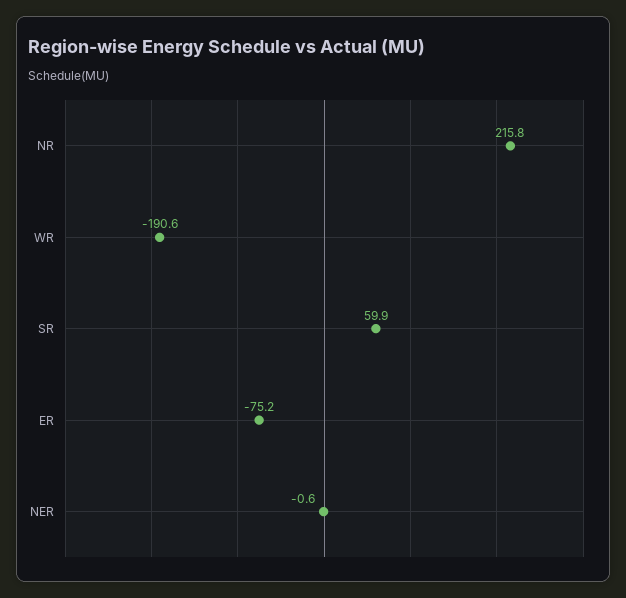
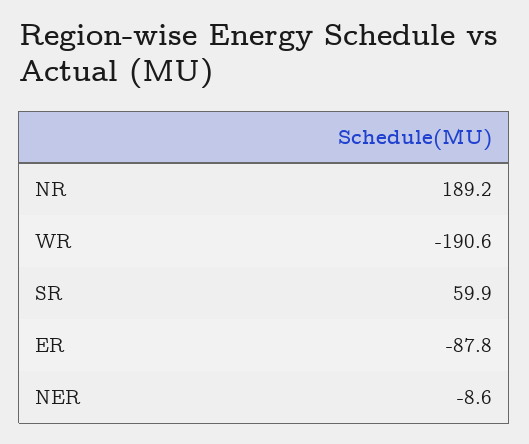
  {
-   "NR": 215.8,
+   "NR": 189.2,
    "WR": -190.6,
    "SR": 59.9,
-   "ER": -75.2,
+   "ER": -87.8,
-   "NER": -0.6
+   "NER": -8.6
  }

